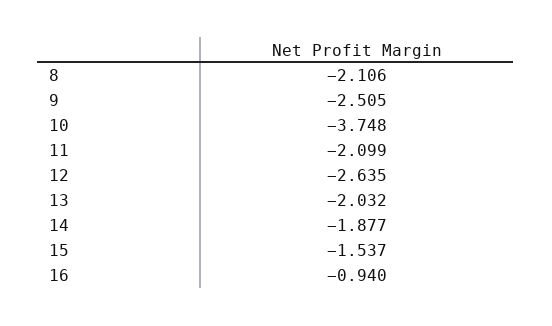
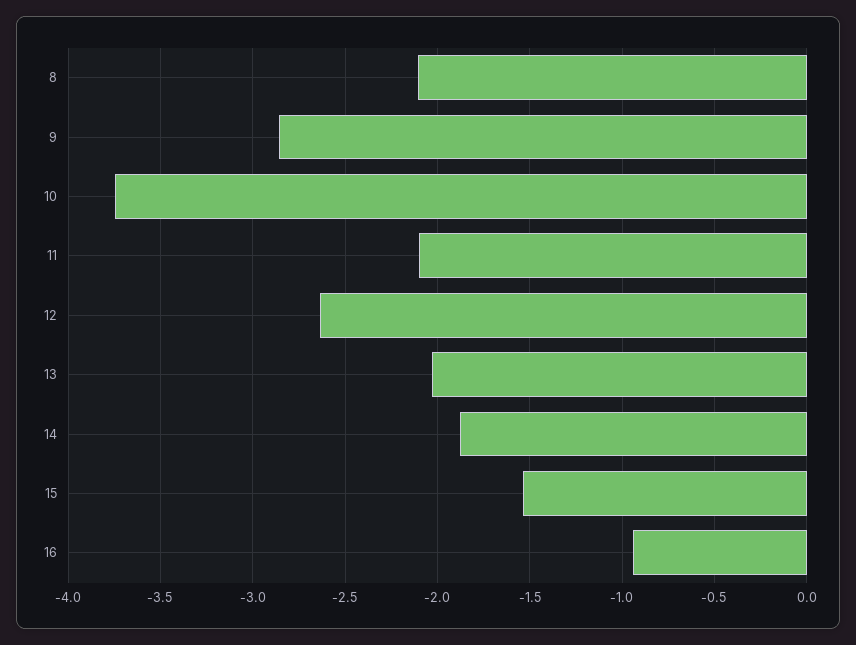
  {
    "8": -2.106,
-   "9": -2.505,
+   "9": -2.85,
    "10": -3.748,
    "11": -2.099,
    "12": -2.635,
    "13": -2.032,
    "14": -1.877,
    "15": -1.537,
    "16": -0.94
  }

